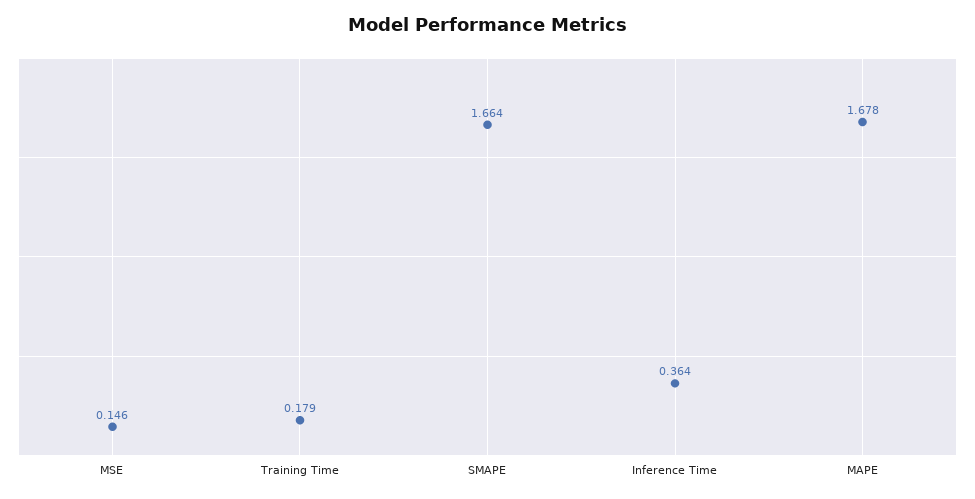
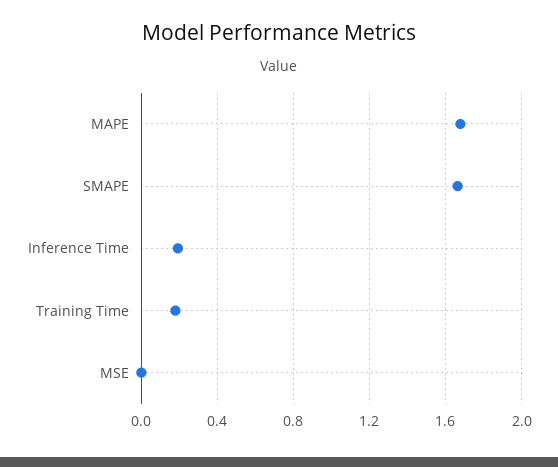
  {
-   "MSE": 0.146,
+   "MSE": 0,
    "Training Time": 0.179,
    "SMAPE": 1.664,
-   "Inference Time": 0.364,
+   "Inference Time": 0.2,
    "MAPE": 1.678
  }

